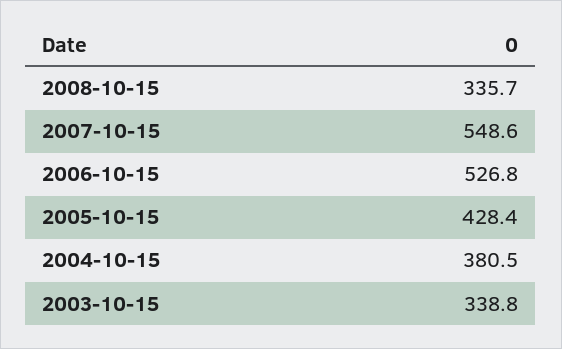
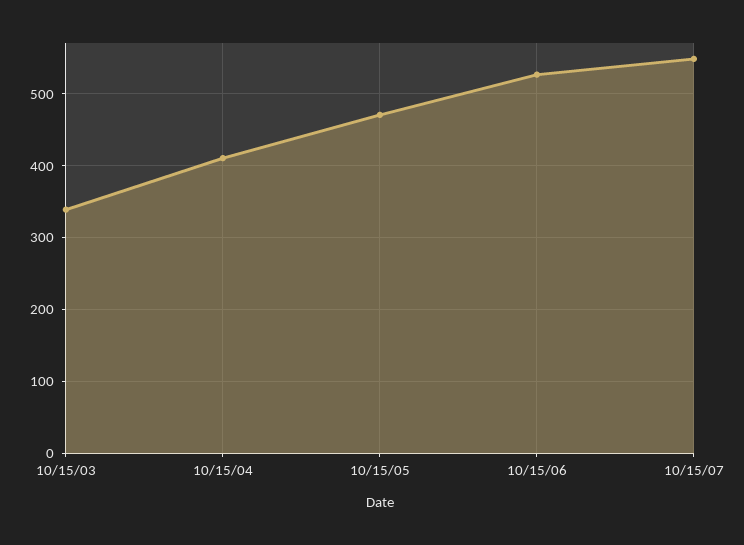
  {
-   "2008-10-15": 335.7,
    "2007-10-15": 548.6,
    "2006-10-15": 526.8,
-   "2005-10-15": 428.4,
+   "2005-10-15": 470,
-   "2004-10-15": 380.5,
+   "2004-10-15": 410,
    "2003-10-15": 338.8
  }

